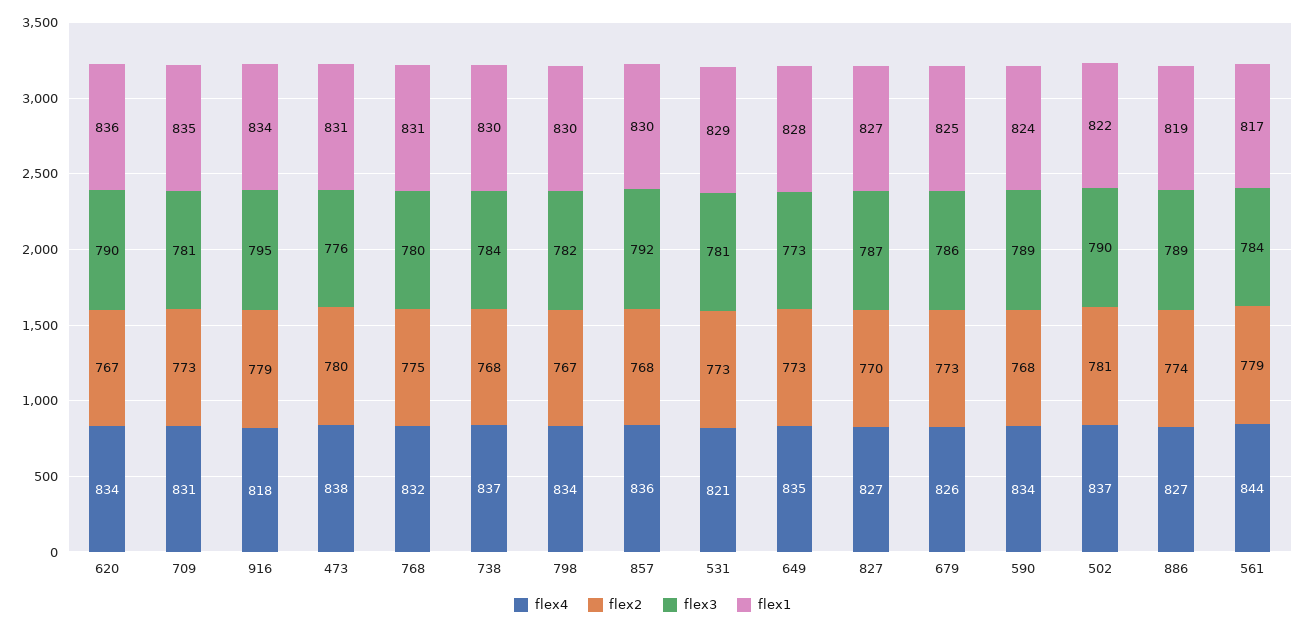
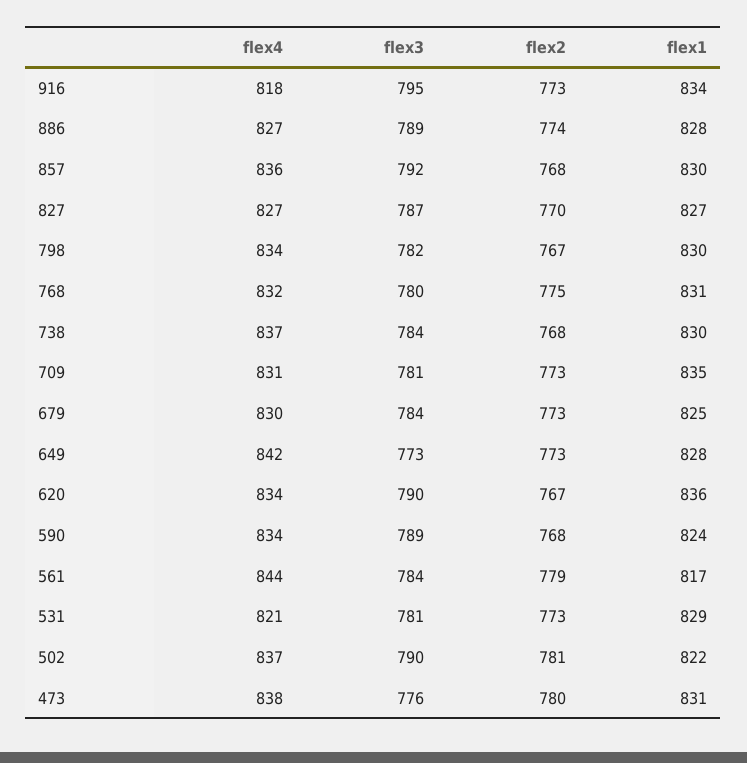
  {
    "flex4": {
      "620": 834,
      "709": 831,
      "916": 818,
      "473": 838,
      "768": 832,
      "738": 837,
      "798": 834,
      "857": 836,
      "531": 821,
-     "649": 835,
+     "649": 842,
      "827": 827,
-     "679": 826,
+     "679": 830,
      "590": 834,
      "502": 837,
      "886": 827,
      "561": 844
    },
    "flex2": {
      "620": 767,
      "709": 773,
-     "916": 779,
+     "916": 773,
      "473": 780,
      "768": 775,
      "738": 768,
      "798": 767,
      "857": 768,
      "531": 773,
      "649": 773,
      "827": 770,
      "679": 773,
      "590": 768,
      "502": 781,
      "886": 774,
      "561": 779
    },
    "flex3": {
      "620": 790,
      "709": 781,
      "916": 795,
      "473": 776,
      "768": 780,
      "738": 784,
      "798": 782,
      "857": 792,
      "531": 781,
      "649": 773,
      "827": 787,
-     "679": 786,
+     "679": 784,
      "590": 789,
      "502": 790,
      "886": 789,
      "561": 784
    },
    "flex1": {
      "620": 836,
      "709": 835,
      "916": 834,
      "473": 831,
      "768": 831,
      "738": 830,
      "798": 830,
      "857": 830,
      "531": 829,
      "649": 828,
      "827": 827,
      "679": 825,
      "590": 824,
      "502": 822,
-     "886": 819,
+     "886": 828,
      "561": 817
    }
  }

